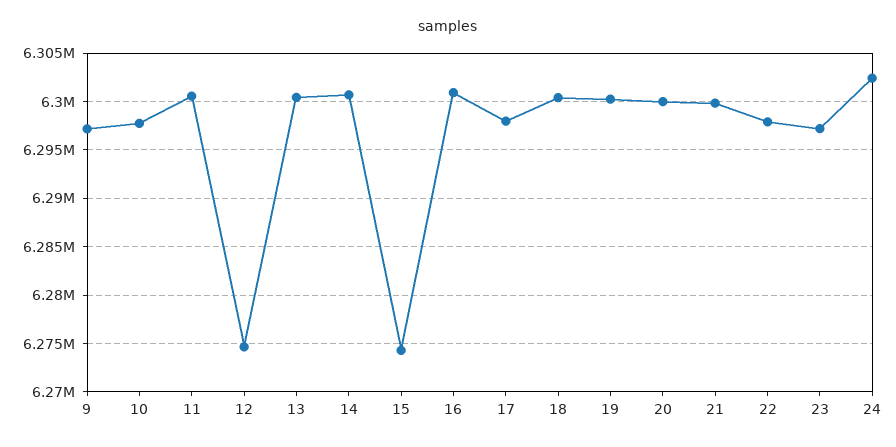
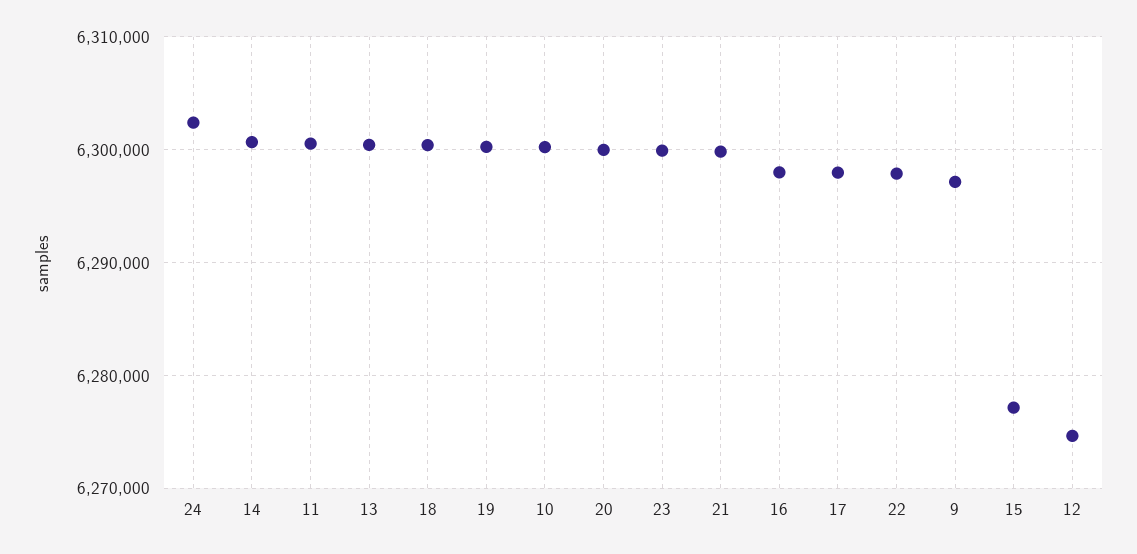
  {
    "9": 6297000,
-   "10": 6298000,
+   "10": 6300000,
    "11": 6301000,
    "12": 6275000,
    "13": 6300000,
    "14": 6301000,
-   "15": 6274000,
+   "15": 6277000,
-   "16": 6301000,
+   "16": 6298000,
    "17": 6298000,
    "18": 6300000,
    "19": 6300000,
    "20": 6300000,
    "21": 6300000,
    "22": 6298000,
-   "23": 6297000,
+   "23": 6300000,
    "24": 6302000
  }

